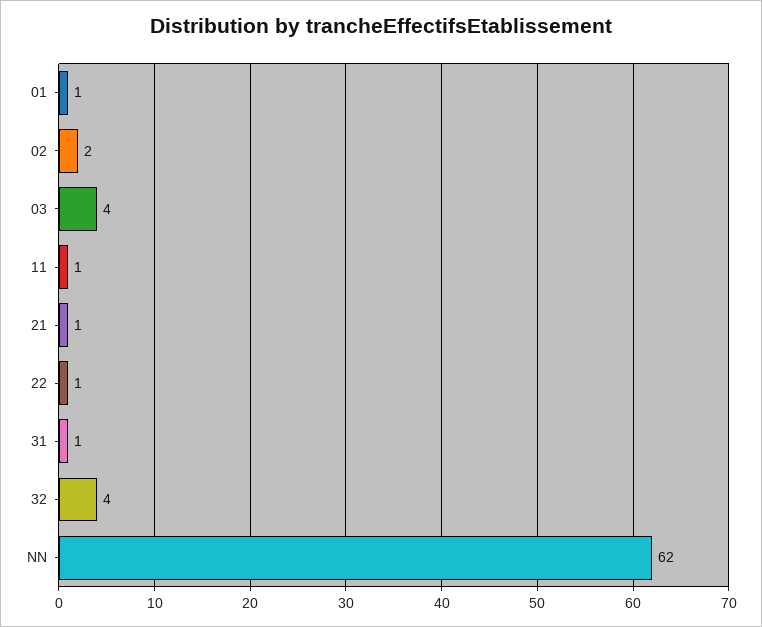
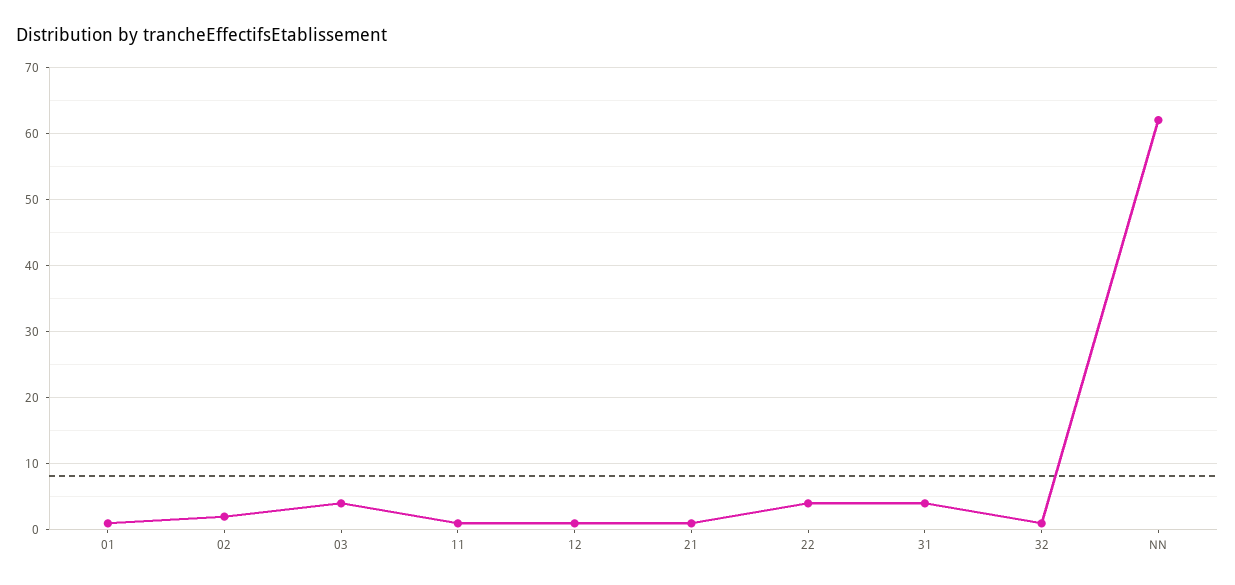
  {
    "01": 1,
    "02": 2,
    "03": 4,
    "11": 1,
    "21": 1,
-   "22": 1,
+   "22": 4,
-   "31": 1,
+   "31": 4,
-   "32": 4,
+   "32": 1,
-   "NN": 62
+   "NN": 62,
+   "12": 1
  }

